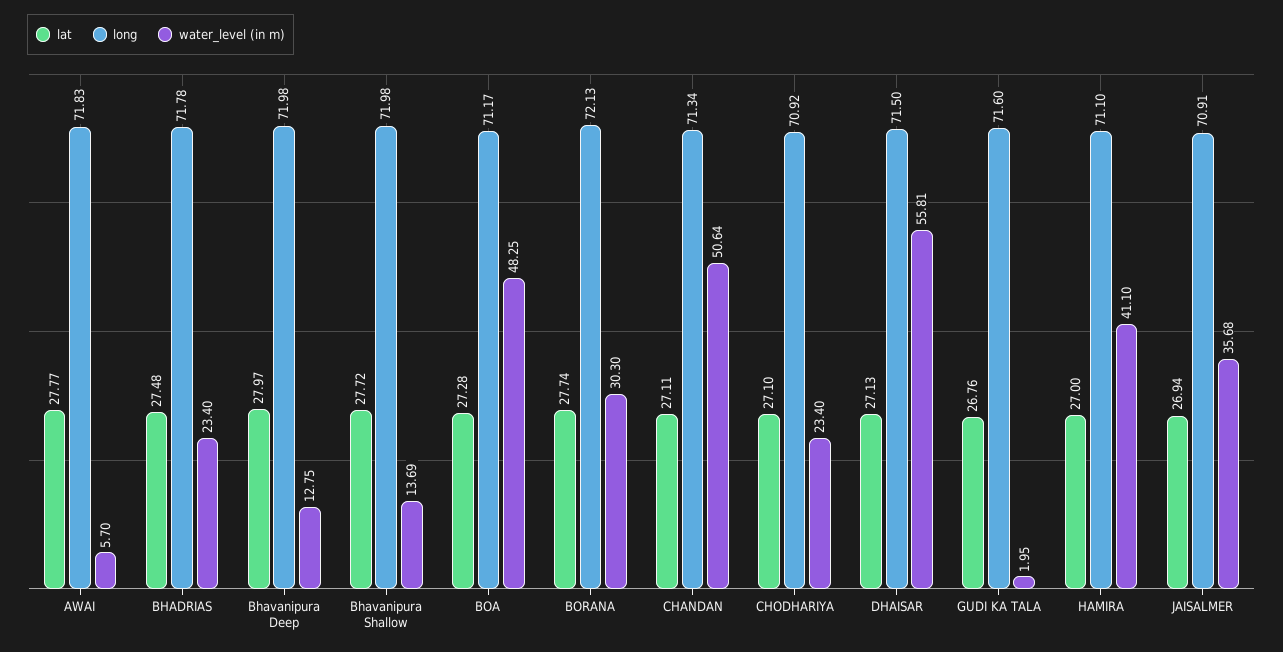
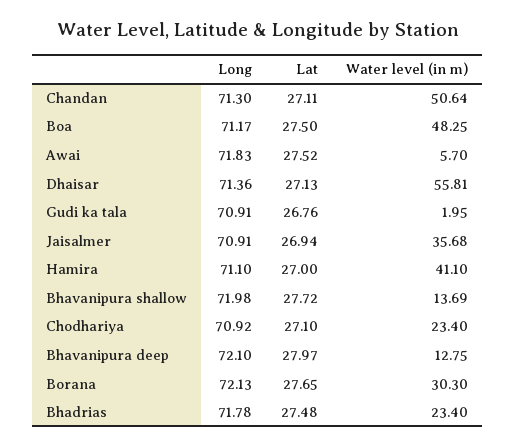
  {
    "lat": {
-     "AWAI": 27.77,
+     "AWAI": 27.52,
      "BHADRIAS": 27.48,
      "Bhavanipura Deep": 27.97,
      "Bhavanipura Shallow": 27.72,
-     "BOA": 27.28,
+     "BOA": 27.5,
-     "BORANA": 27.74,
+     "BORANA": 27.65,
      "CHANDAN": 27.11,
      "CHODHARIYA": 27.1,
      "DHAISAR": 27.13,
      "GUDI KA TALA": 26.76,
      "HAMIRA": 27,
      "JAISALMER": 26.94
    },
    "long": {
      "AWAI": 71.83,
      "BHADRIAS": 71.78,
-     "Bhavanipura Deep": 71.98,
+     "Bhavanipura Deep": 72.1,
      "Bhavanipura Shallow": 71.98,
      "BOA": 71.17,
      "BORANA": 72.13,
-     "CHANDAN": 71.34,
+     "CHANDAN": 71.3,
      "CHODHARIYA": 70.92,
-     "DHAISAR": 71.5,
+     "DHAISAR": 71.36,
-     "GUDI KA TALA": 71.6,
+     "GUDI KA TALA": 70.91,
      "HAMIRA": 71.1,
      "JAISALMER": 70.91
    },
    "water_level (in m)": {
      "AWAI": 5.7,
      "BHADRIAS": 23.4,
      "Bhavanipura Deep": 12.75,
      "Bhavanipura Shallow": 13.69,
      "BOA": 48.25,
      "BORANA": 30.3,
      "CHANDAN": 50.64,
      "CHODHARIYA": 23.4,
      "DHAISAR": 55.81,
      "GUDI KA TALA": 1.95,
      "HAMIRA": 41.1,
      "JAISALMER": 35.68
    }
  }

